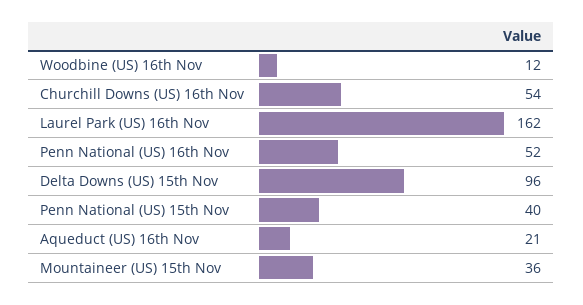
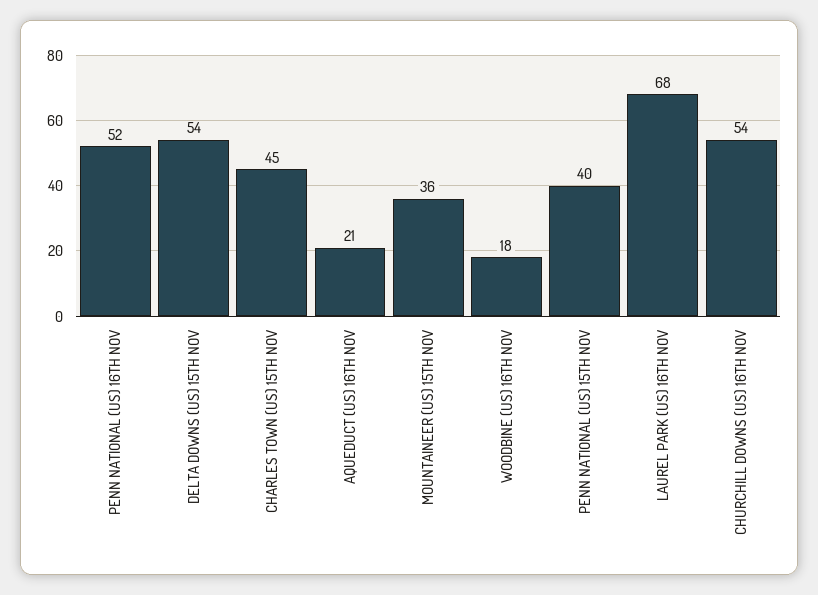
  {
-   "Woodbine (US) 16th Nov": 12,
+   "Woodbine (US) 16th Nov": 18,
    "Churchill Downs (US) 16th Nov": 54,
-   "Laurel Park (US) 16th Nov": 162,
+   "Laurel Park (US) 16th Nov": 68,
    "Penn National (US) 16th Nov": 52,
-   "Delta Downs (US) 15th Nov": 96,
+   "Delta Downs (US) 15th Nov": 54,
    "Penn National (US) 15th Nov": 40,
    "Aqueduct (US) 16th Nov": 21,
-   "Mountaineer (US) 15th Nov": 36
+   "Mountaineer (US) 15th Nov": 36,
+   "CHARLES TOWN (US) 15TH NOV": 45
  }

